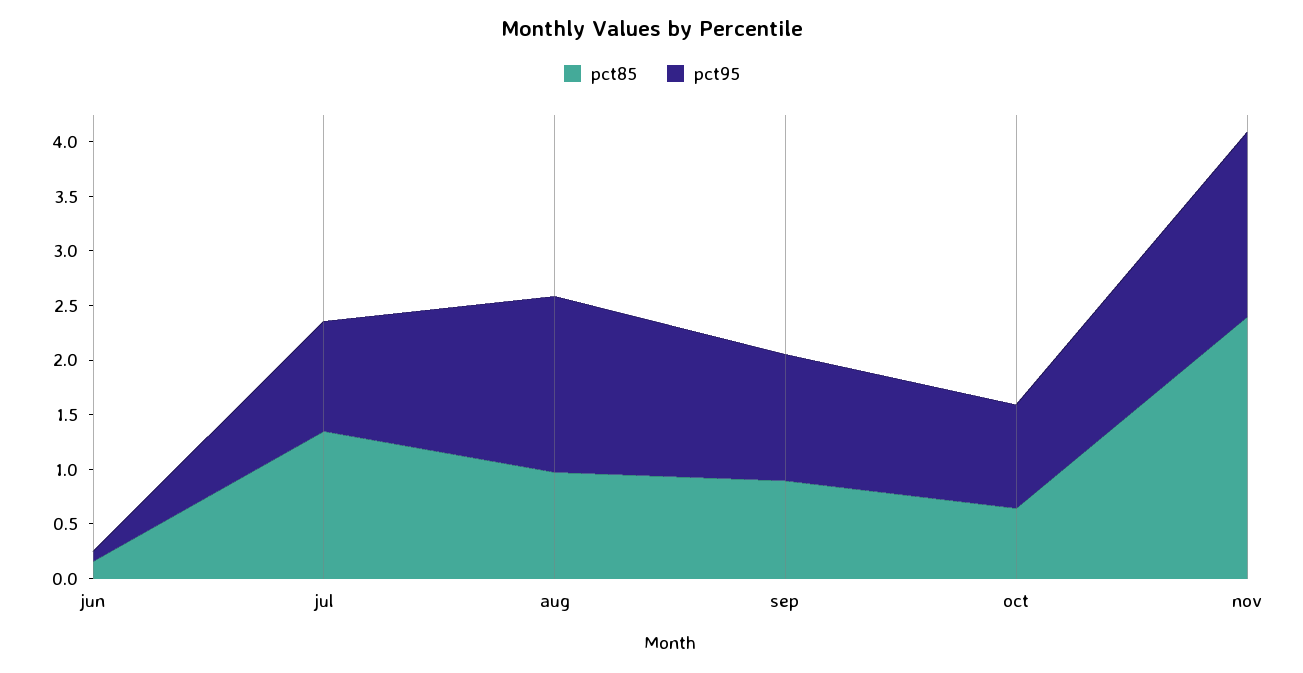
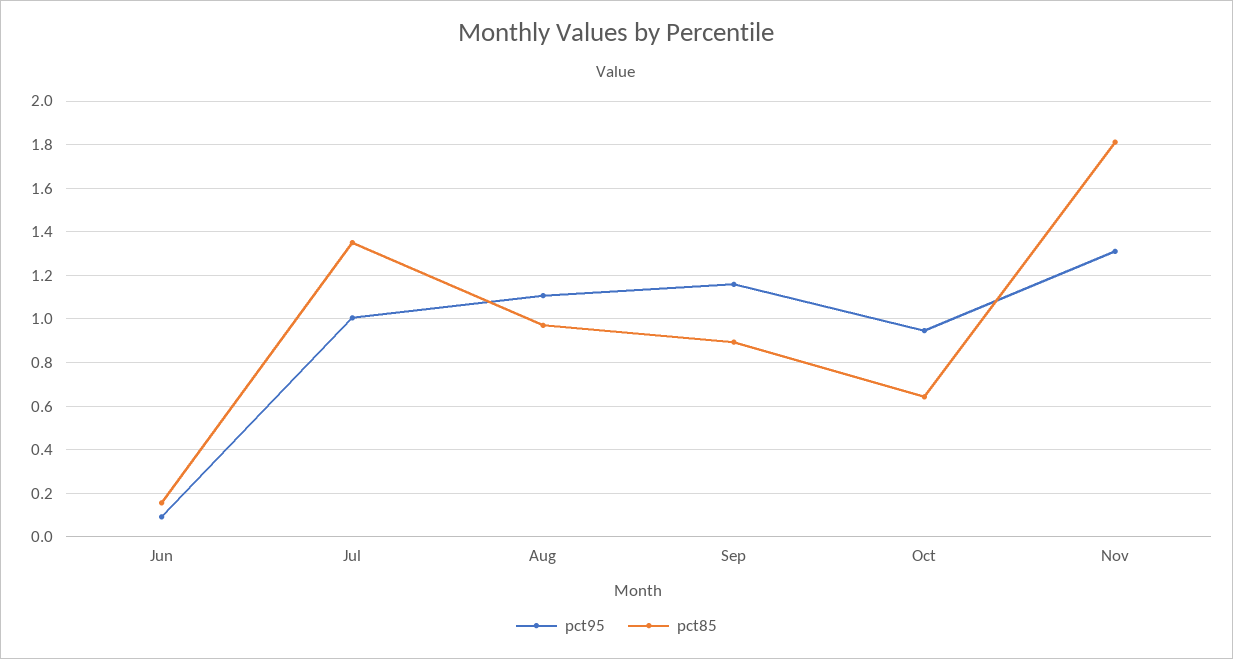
  {
    "pct85": {
      "jun": 0.15,
      "jul": 1.35,
      "aug": 0.95,
      "sep": 0.9,
      "oct": 0.65,
-     "nov": 2.4
+     "nov": 1.8
    },
    "pct95": {
      "jun": 0.1,
      "jul": 1,
-     "aug": 1.6,
+     "aug": 1.1,
      "sep": 1.15,
      "oct": 0.95,
-     "nov": 1.7
+     "nov": 1.3
    }
  }

